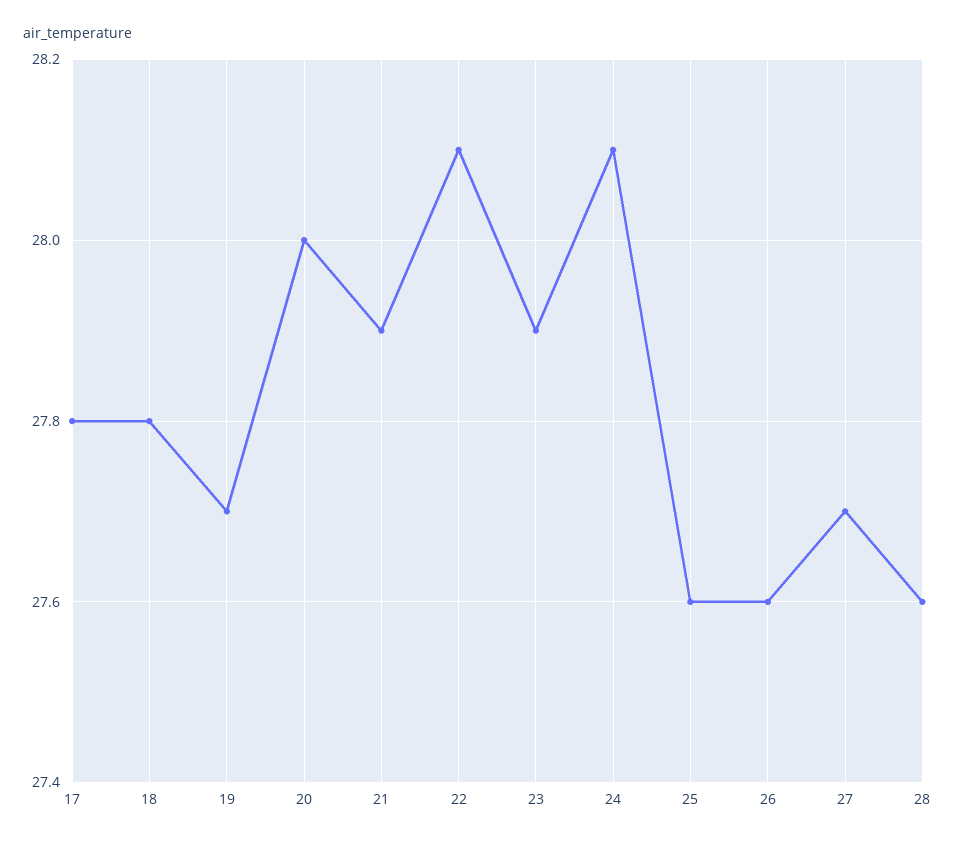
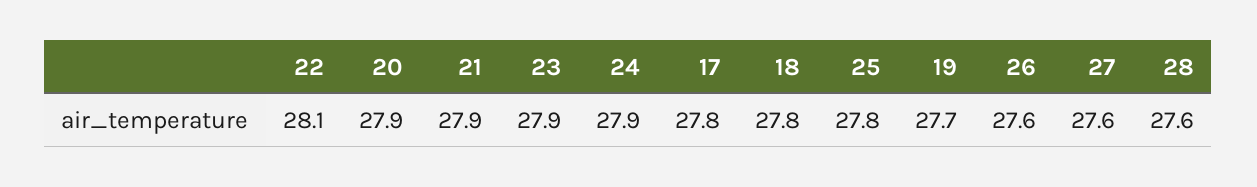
  {
    "17": 27.8,
    "18": 27.8,
    "19": 27.7,
-   "20": 28,
+   "20": 27.9,
    "21": 27.9,
    "22": 28.1,
    "23": 27.9,
-   "24": 28.1,
+   "24": 27.9,
-   "25": 27.6,
+   "25": 27.8,
    "26": 27.6,
-   "27": 27.7,
+   "27": 27.6,
    "28": 27.6
  }

